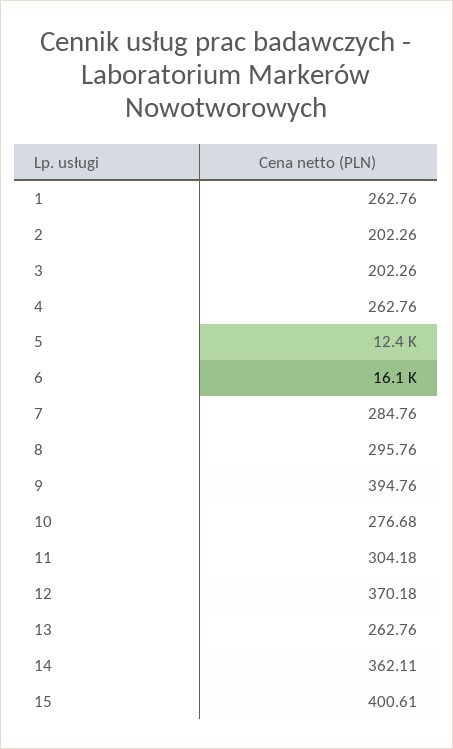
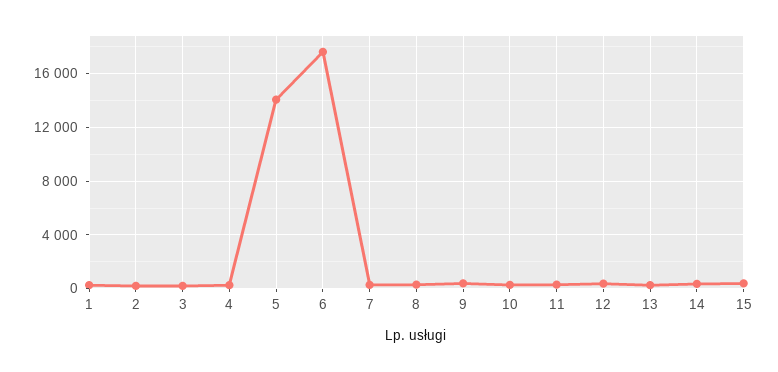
  {
    "1": 262.76,
    "2": 202.26,
    "3": 202.26,
    "4": 262.76,
-   "5": 12400,
+   "5": 14000,
-   "6": 16100,
+   "6": 17500,
    "7": 284.76,
    "8": 295.76,
    "9": 394.76,
    "10": 276.68,
    "11": 304.18,
    "12": 370.18,
    "13": 262.76,
    "14": 362.11,
    "15": 400.61
  }

